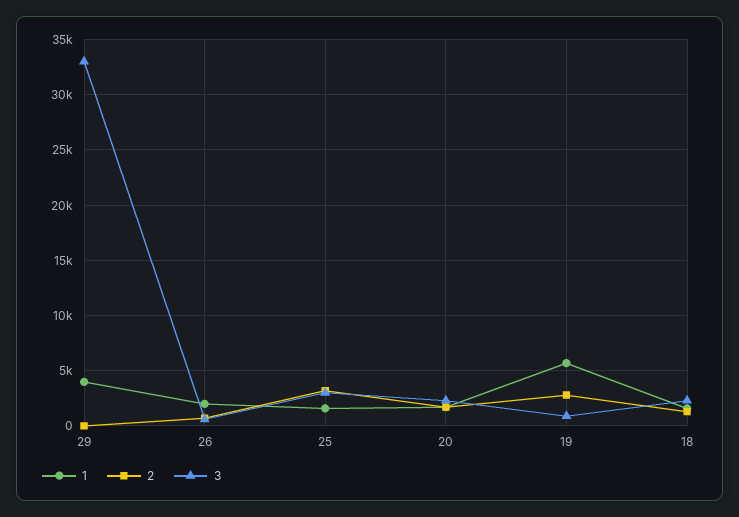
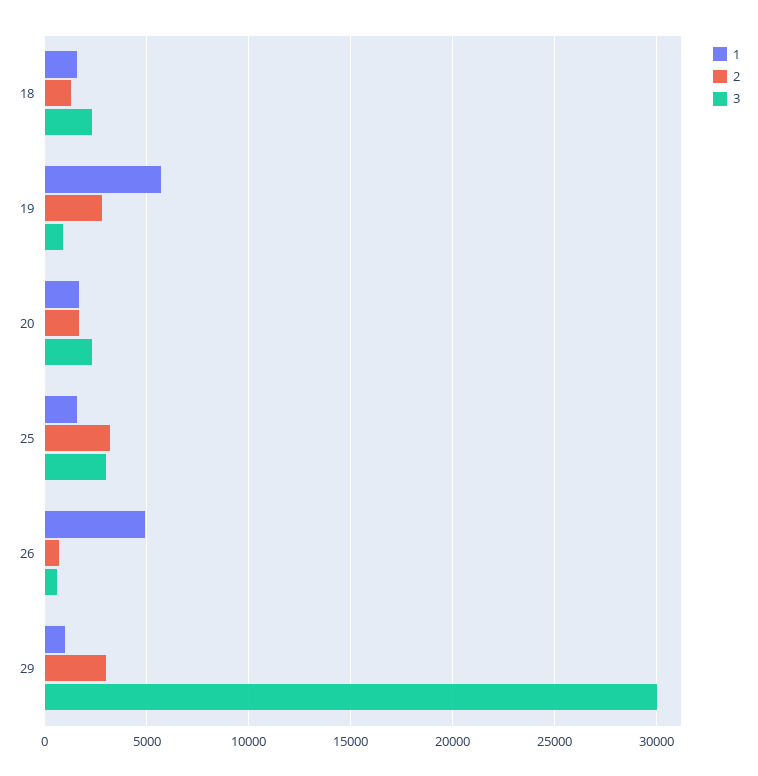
  {
    "1": {
-     "29": 4000,
+     "29": 1000,
-     "26": 2000,
+     "26": 5000,
      "25": 1500,
      "20": 1500,
      "19": 5500,
      "18": 1500
    },
    "2": {
-     "29": 0,
+     "29": 3000,
      "26": 500,
      "25": 3000,
      "20": 1500,
      "19": 3000,
      "18": 1500
    },
    "3": {
-     "29": 33000,
+     "29": 30000,
      "26": 500,
      "25": 3000,
      "20": 2500,
      "19": 1000,
      "18": 2500
    }
  }

